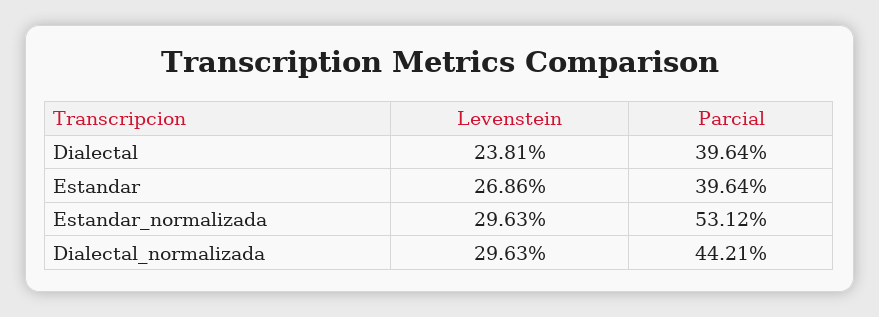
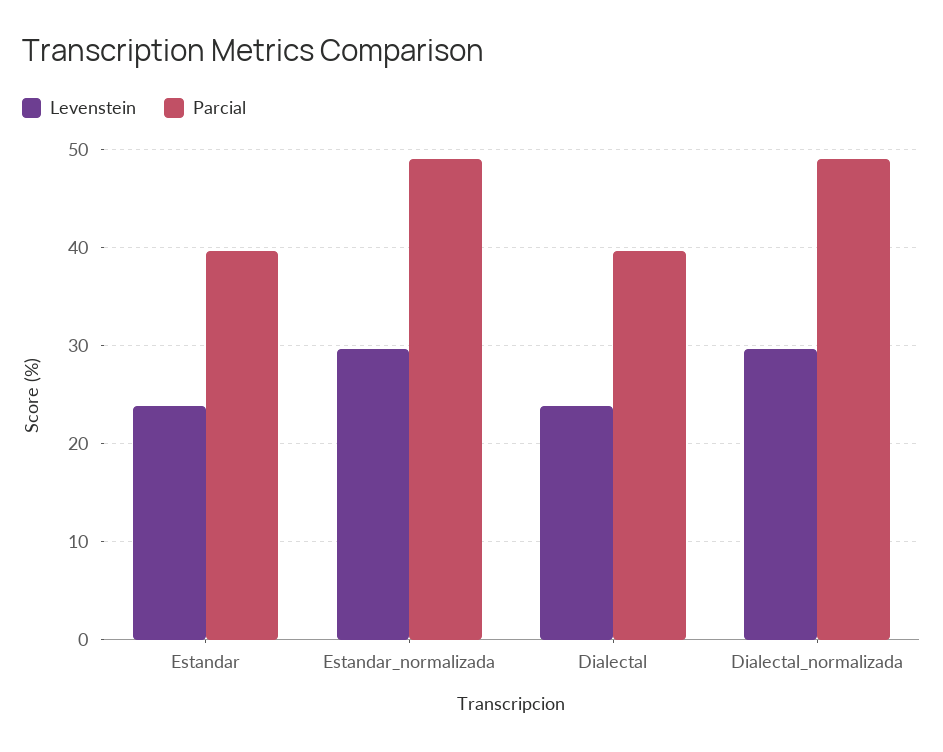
  {
    "Levenstein": {
      "Dialectal": 23.81,
-     "Estandar": 26.86,
+     "Estandar": 24,
      "Estandar_normalizada": 29.63,
      "Dialectal_normalizada": 29.63
    },
    "Parcial": {
      "Dialectal": 39.64,
      "Estandar": 39.64,
-     "Estandar_normalizada": 53.12,
+     "Estandar_normalizada": 49,
-     "Dialectal_normalizada": 44.21
+     "Dialectal_normalizada": 49
    }
  }

